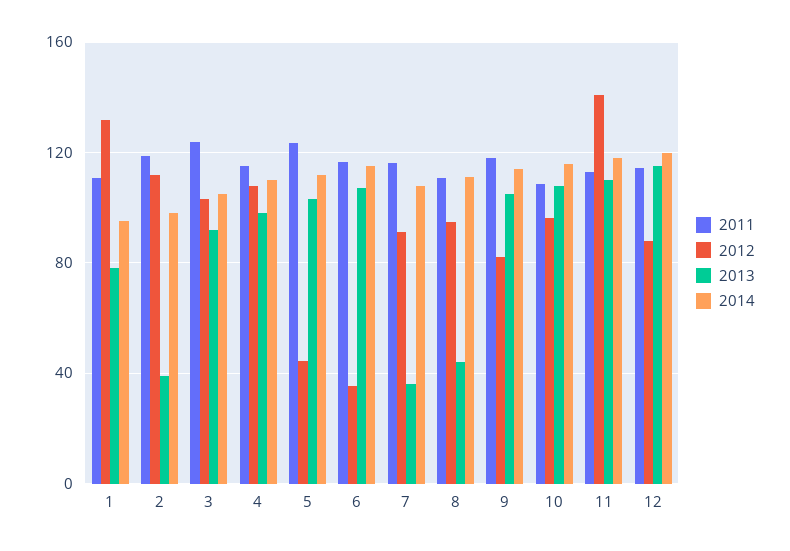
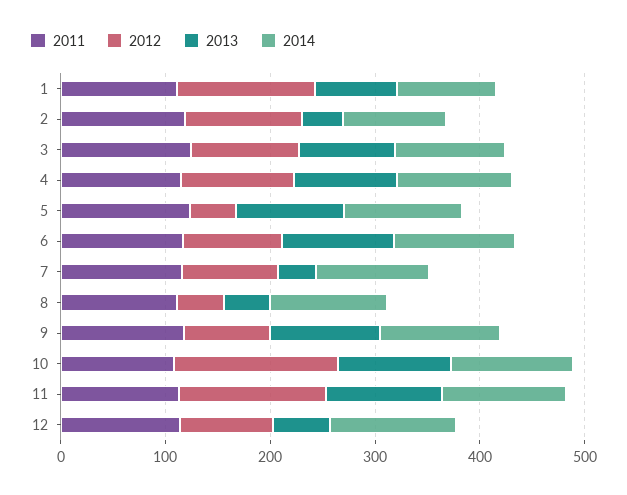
  {
    "2011": {
      "1": 110,
      "2": 120,
      "3": 125,
      "4": 115,
      "5": 125,
      "6": 115,
      "7": 115,
      "8": 110,
      "9": 120,
      "10": 110,
      "11": 115,
      "12": 115
    },
    "2012": {
      "1": 130,
      "2": 110,
      "3": 105,
      "4": 110,
      "5": 45,
-     "6": 35,
+     "6": 100,
      "7": 90,
-     "8": 95,
+     "8": 40,
      "9": 80,
-     "10": 95,
+     "10": 160,
      "11": 140,
      "12": 90
    },
    "2013": {
      "1": 80,
      "2": 40,
      "3": 90,
      "4": 100,
      "5": 105,
      "6": 105,
      "7": 35,
      "8": 45,
      "9": 105,
      "10": 110,
      "11": 110,
-     "12": 115
+     "12": 60
    },
    "2014": {
      "1": 95,
      "2": 100,
      "3": 105,
      "4": 110,
      "5": 110,
      "6": 115,
      "7": 110,
      "8": 110,
      "9": 115,
      "10": 115,
      "11": 120,
      "12": 120
    }
  }

